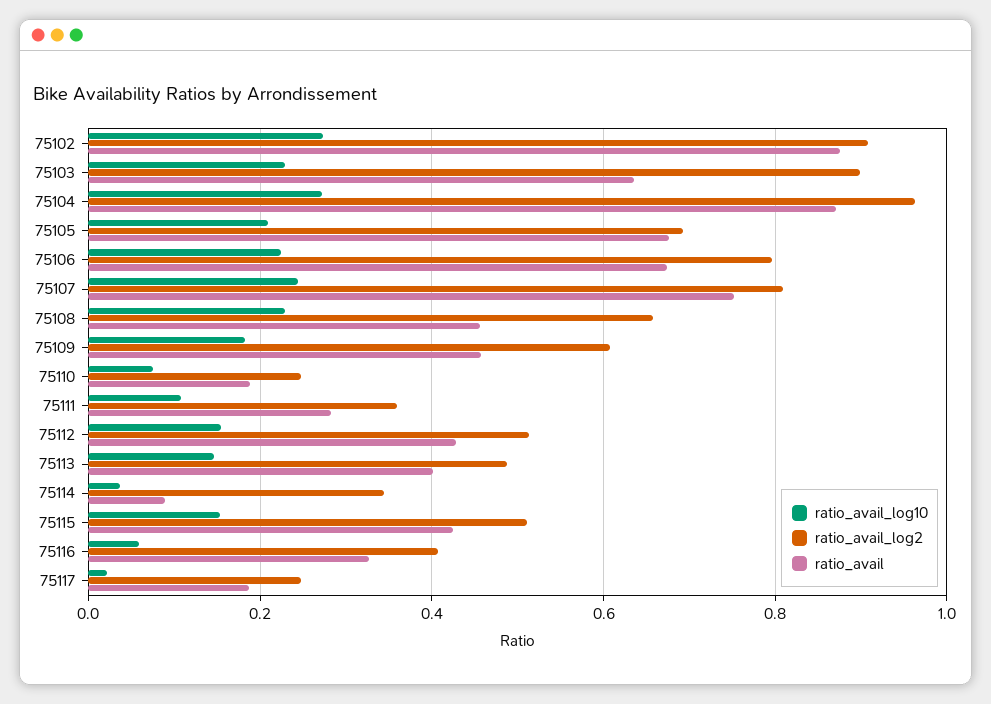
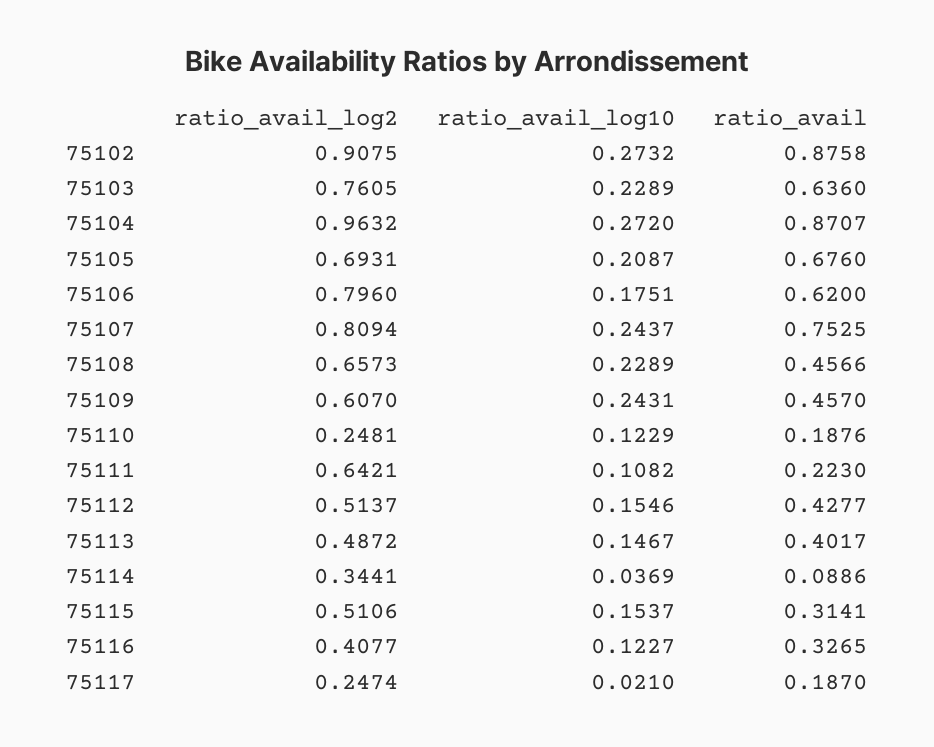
  {
    "ratio_avail_log10": {
      "75102": 0.2732,
      "75103": 0.2289,
      "75104": 0.272,
      "75105": 0.2087,
-     "75106": 0.22,
+     "75106": 0.1751,
      "75107": 0.2437,
      "75108": 0.2289,
-     "75109": 0.18,
+     "75109": 0.2431,
-     "75110": 0.08,
+     "75110": 0.1229,
      "75111": 0.1082,
      "75112": 0.1546,
      "75113": 0.1467,
      "75114": 0.0369,
      "75115": 0.1537,
-     "75116": 0.06,
+     "75116": 0.1227,
      "75117": 0.021
    },
    "ratio_avail_log2": {
      "75102": 0.9075,
-     "75103": 0.9,
+     "75103": 0.7605,
      "75104": 0.9632,
      "75105": 0.6931,
      "75106": 0.796,
      "75107": 0.8094,
      "75108": 0.6573,
      "75109": 0.607,
      "75110": 0.2481,
-     "75111": 0.36,
+     "75111": 0.6421,
      "75112": 0.5137,
      "75113": 0.4872,
      "75114": 0.3441,
      "75115": 0.5106,
      "75116": 0.4077,
      "75117": 0.2474
    },
    "ratio_avail": {
      "75102": 0.8758,
      "75103": 0.636,
      "75104": 0.8707,
      "75105": 0.676,
-     "75106": 0.68,
+     "75106": 0.62,
      "75107": 0.7525,
      "75108": 0.4566,
      "75109": 0.457,
      "75110": 0.1876,
-     "75111": 0.28,
+     "75111": 0.223,
      "75112": 0.4277,
      "75113": 0.4017,
      "75114": 0.0886,
-     "75115": 0.42,
+     "75115": 0.3141,
      "75116": 0.3265,
      "75117": 0.187
    }
  }

